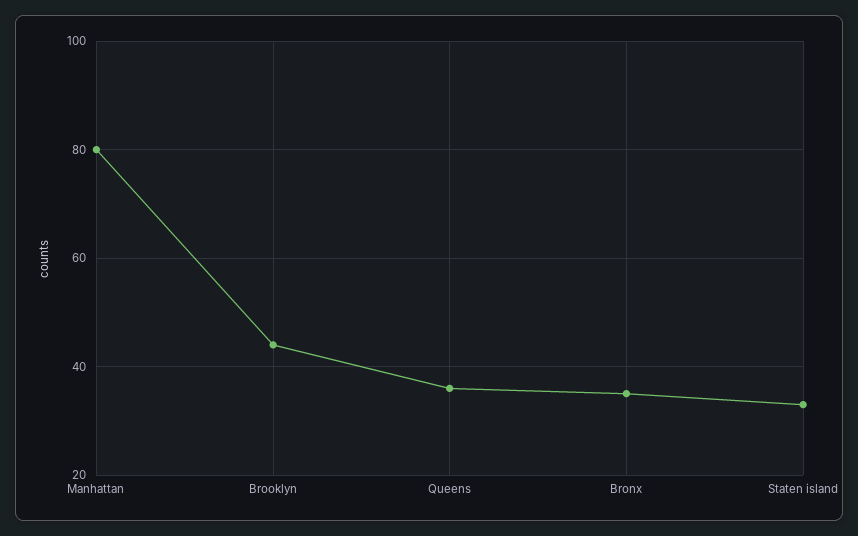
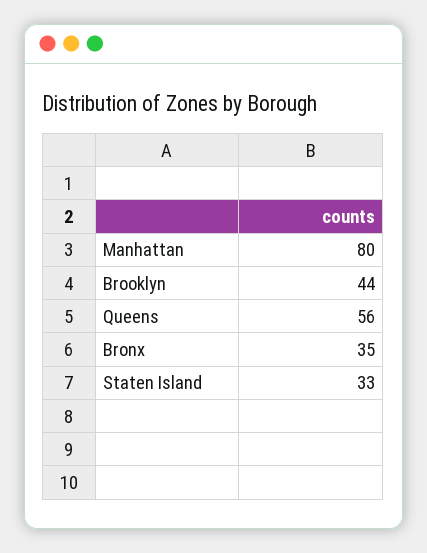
  {
    "Manhattan": 80,
    "Brooklyn": 44,
-   "Queens": 35,
+   "Queens": 56,
    "Bronx": 35,
    "Staten island": 33
  }

